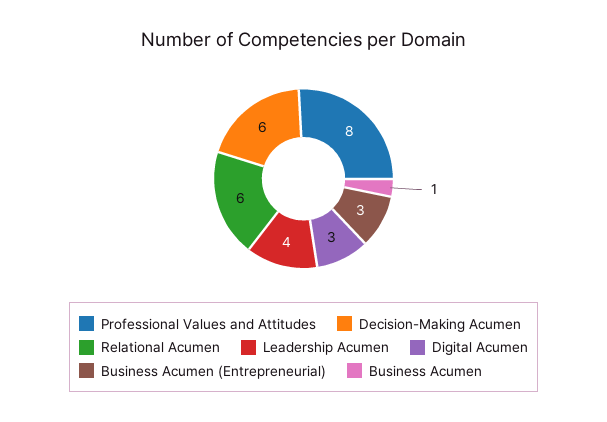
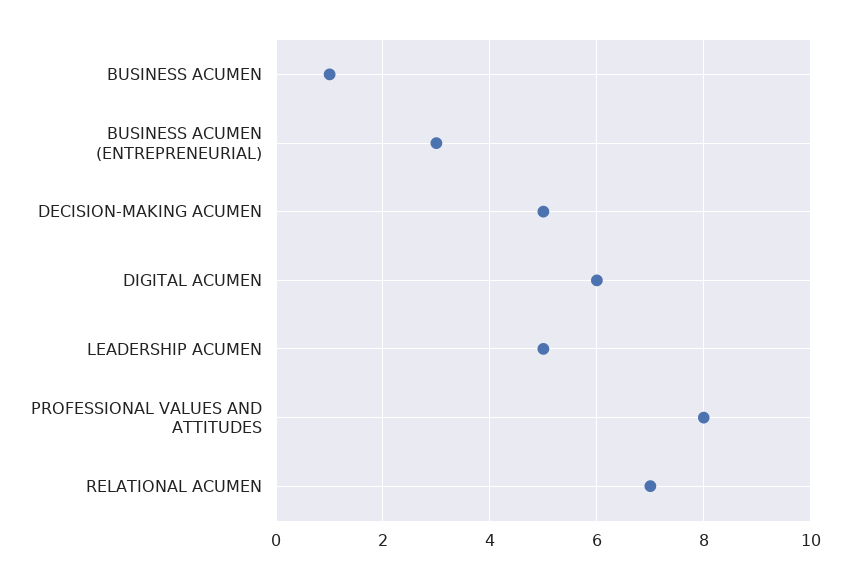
  {
    "Professional Values and Attitudes": 8,
-   "Decision-Making Acumen": 6,
+   "Decision-Making Acumen": 5,
-   "Relational Acumen": 6,
+   "Relational Acumen": 7,
-   "Leadership Acumen": 4,
+   "Leadership Acumen": 5,
-   "Digital Acumen": 3,
+   "Digital Acumen": 6,
    "Business Acumen (Entrepreneurial)": 3,
    "Business Acumen": 1
  }

